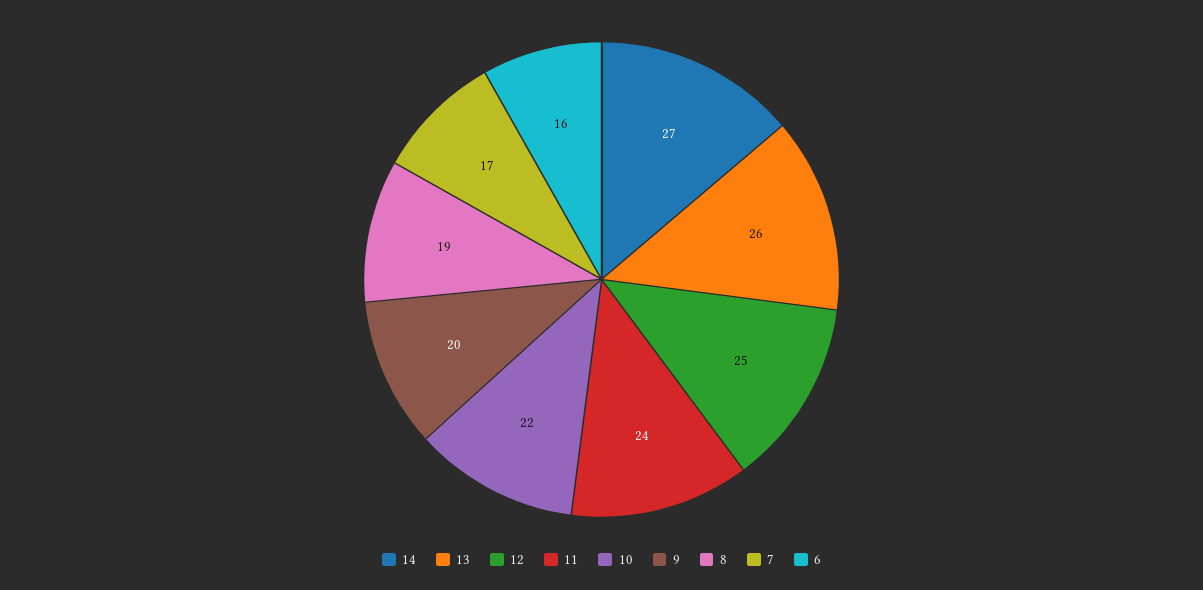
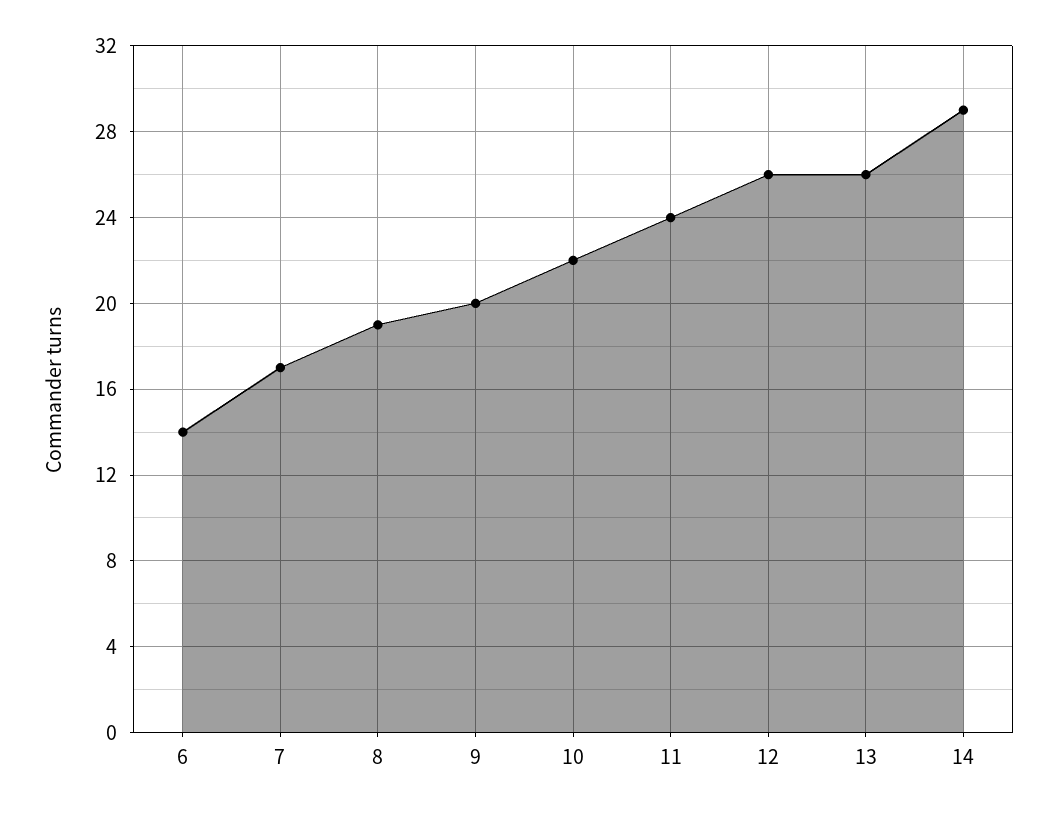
  {
-   "14": 27,
+   "14": 29,
    "13": 26,
-   "12": 25,
+   "12": 26,
    "11": 24,
    "10": 22,
    "9": 20,
    "8": 19,
    "7": 17,
-   "6": 16
+   "6": 14
  }

